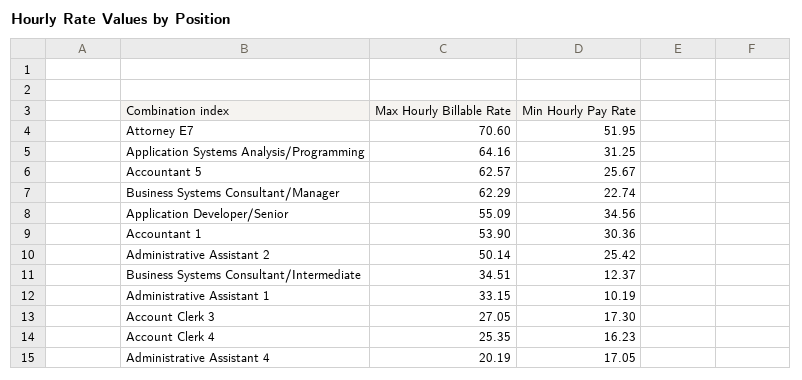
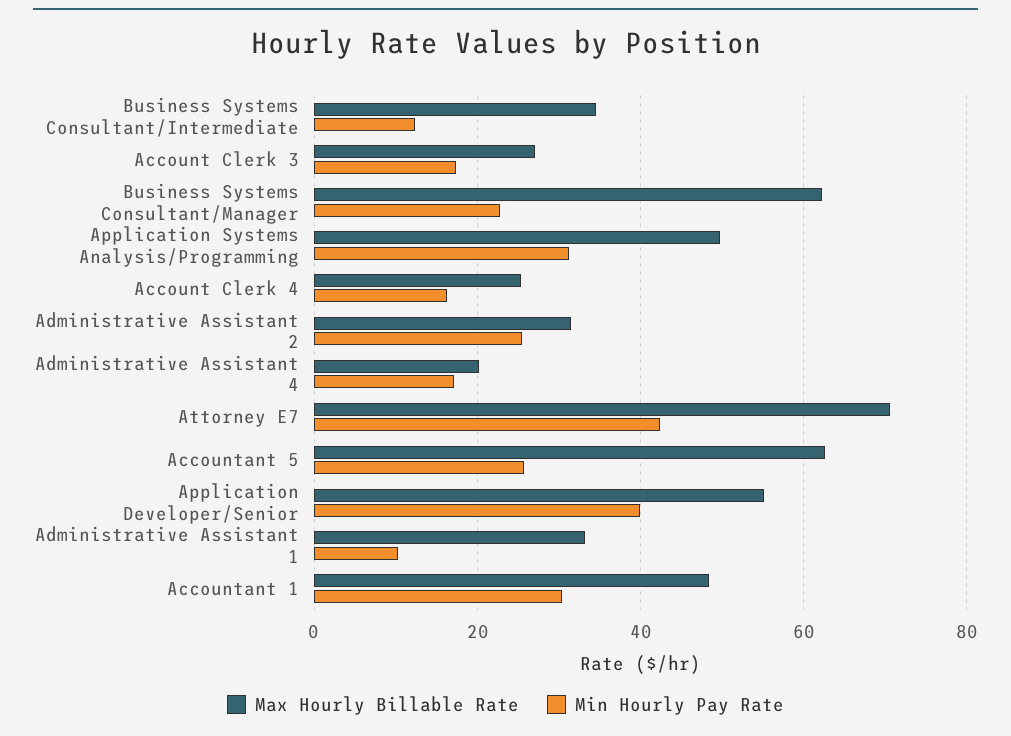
  {
    "Max Hourly Billable Rate": {
      "Attorney E7": 70.6,
-     "Application Systems Analysis/Programming": 64.16,
+     "Application Systems Analysis/Programming": 50,
      "Accountant 5": 62.57,
      "Business Systems Consultant/Manager": 62.29,
      "Application Developer/Senior": 55.09,
-     "Accountant 1": 53.9,
+     "Accountant 1": 48,
-     "Administrative Assistant 2": 50.14,
+     "Administrative Assistant 2": 32,
      "Business Systems Consultant/Intermediate": 34.51,
      "Administrative Assistant 1": 33.15,
      "Account Clerk 3": 27.05,
      "Account Clerk 4": 25.35,
      "Administrative Assistant 4": 20.19
    },
    "Min Hourly Pay Rate": {
-     "Attorney E7": 51.95,
+     "Attorney E7": 42,
      "Application Systems Analysis/Programming": 31.25,
      "Accountant 5": 25.67,
      "Business Systems Consultant/Manager": 22.74,
-     "Application Developer/Senior": 34.56,
+     "Application Developer/Senior": 40,
      "Accountant 1": 30.36,
      "Administrative Assistant 2": 25.42,
      "Business Systems Consultant/Intermediate": 12.37,
      "Administrative Assistant 1": 10.19,
      "Account Clerk 3": 17.3,
      "Account Clerk 4": 16.23,
      "Administrative Assistant 4": 17.05
    }
  }

